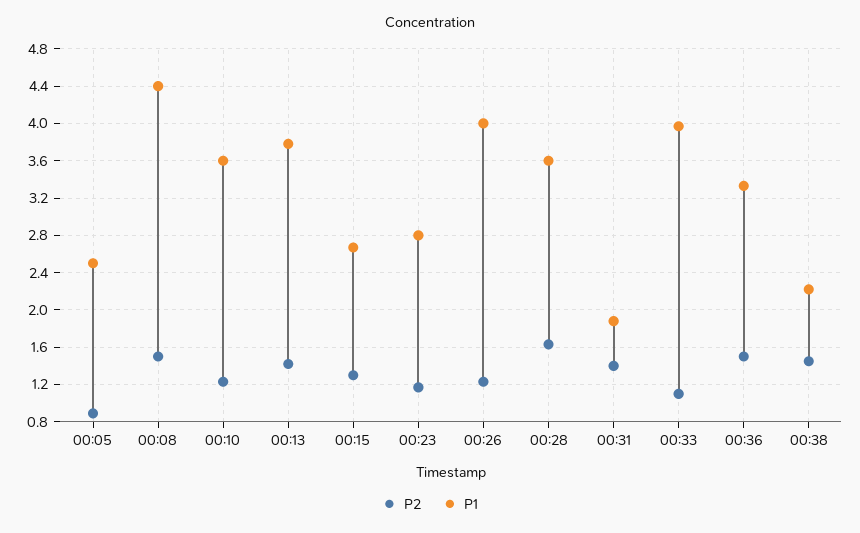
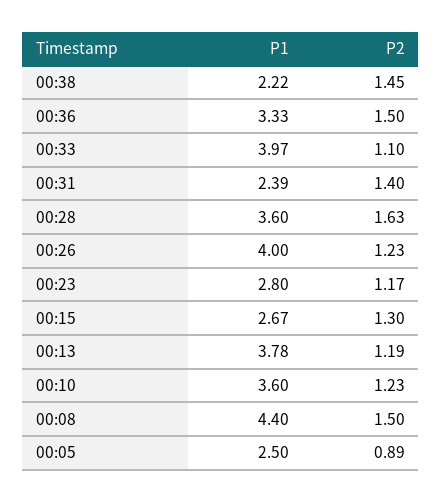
  {
    "P2": {
      "00:05": 0.89,
      "00:08": 1.5,
      "00:10": 1.23,
-     "00:13": 1.4,
+     "00:13": 1.19,
      "00:15": 1.3,
      "00:23": 1.17,
      "00:26": 1.23,
      "00:28": 1.63,
      "00:31": 1.4,
      "00:33": 1.1,
      "00:36": 1.5,
      "00:38": 1.45
    },
    "P1": {
      "00:05": 2.5,
      "00:08": 4.4,
      "00:10": 3.6,
      "00:13": 3.78,
      "00:15": 2.67,
      "00:23": 2.8,
      "00:26": 4,
      "00:28": 3.6,
-     "00:31": 1.9,
+     "00:31": 2.39,
      "00:33": 3.97,
      "00:36": 3.33,
      "00:38": 2.22
    }
  }

